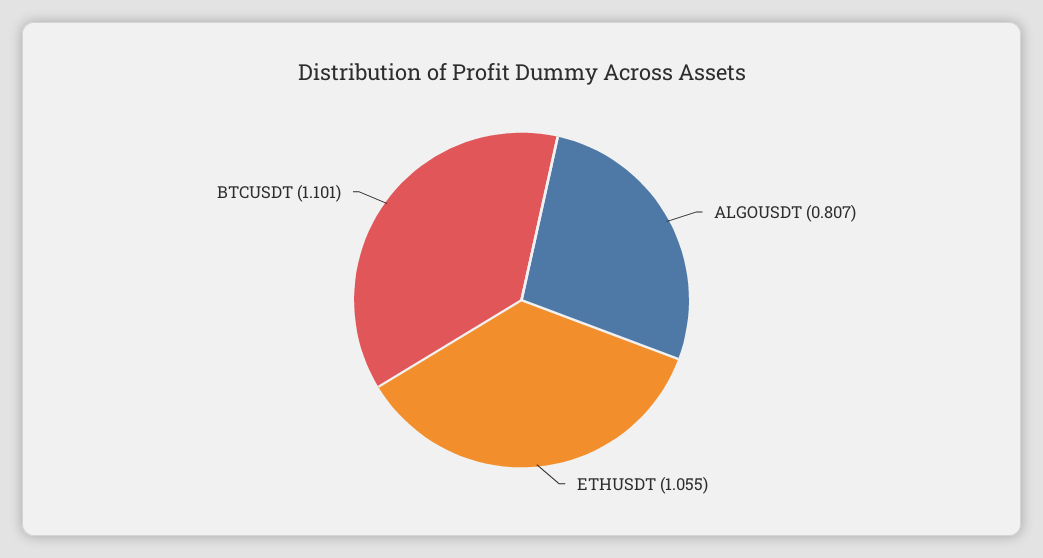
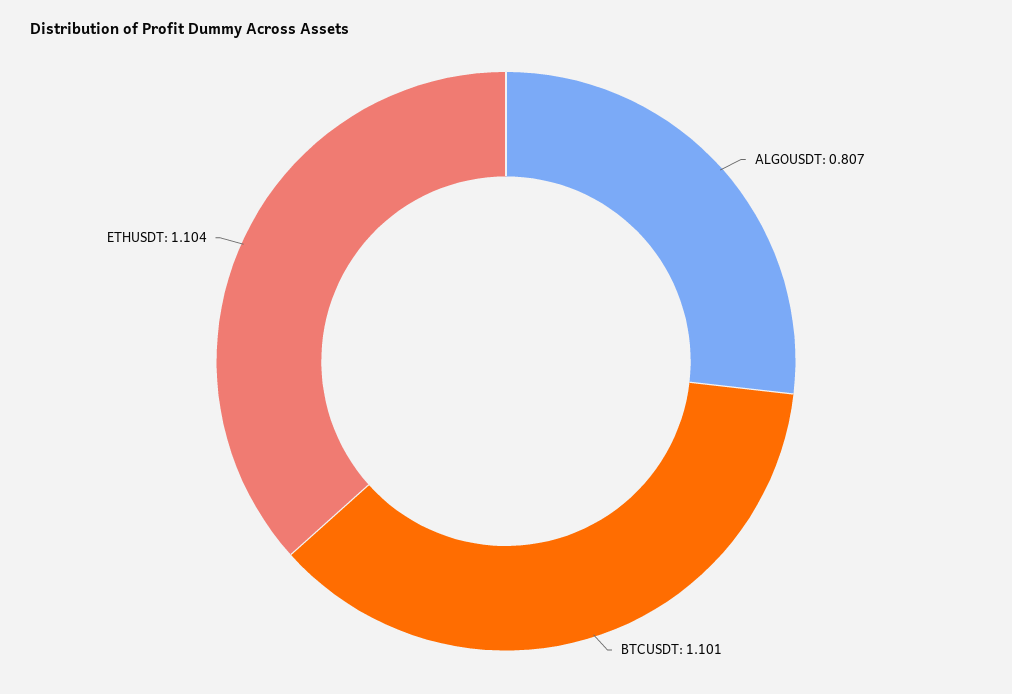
  {
    "ALGOUSDT": 0.807,
-   "ETHUSDT": 1.055,
+   "ETHUSDT": 1.104,
    "BTCUSDT": 1.101
  }

